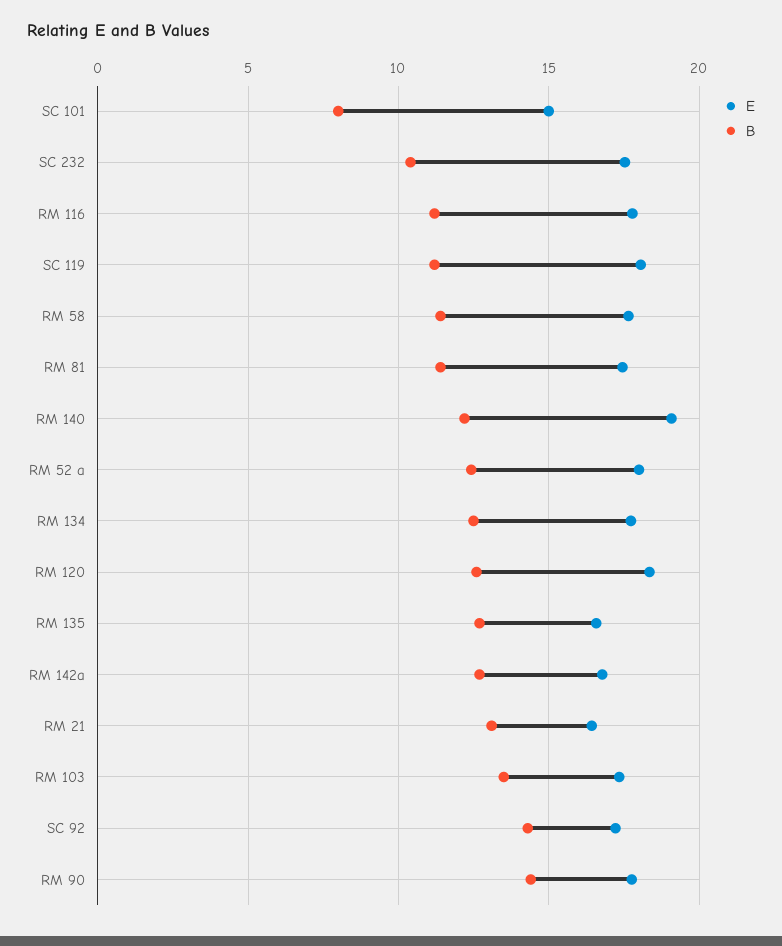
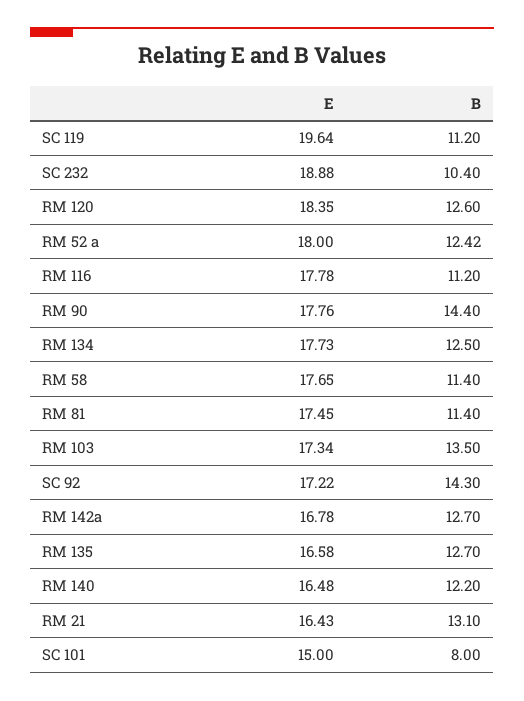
  {
    "E": {
      "SC 101": 15,
-     "SC 232": 17.5,
+     "SC 232": 18.88,
      "RM 116": 17.78,
-     "SC 119": 18,
+     "SC 119": 19.64,
      "RM 58": 17.65,
      "RM 81": 17.45,
-     "RM 140": 19,
+     "RM 140": 16.48,
      "RM 52 a": 18,
      "RM 134": 17.73,
      "RM 120": 18.35,
      "RM 135": 16.58,
      "RM 142a": 16.78,
      "RM 21": 16.43,
      "RM 103": 17.34,
      "SC 92": 17.22,
      "RM 90": 17.76
    },
    "B": {
      "SC 101": 8,
      "SC 232": 10.4,
      "RM 116": 11.2,
      "SC 119": 11.2,
      "RM 58": 11.4,
      "RM 81": 11.4,
      "RM 140": 12.2,
      "RM 52 a": 12.42,
      "RM 134": 12.5,
      "RM 120": 12.6,
      "RM 135": 12.7,
      "RM 142a": 12.7,
      "RM 21": 13.1,
      "RM 103": 13.5,
      "SC 92": 14.3,
      "RM 90": 14.4
    }
  }

